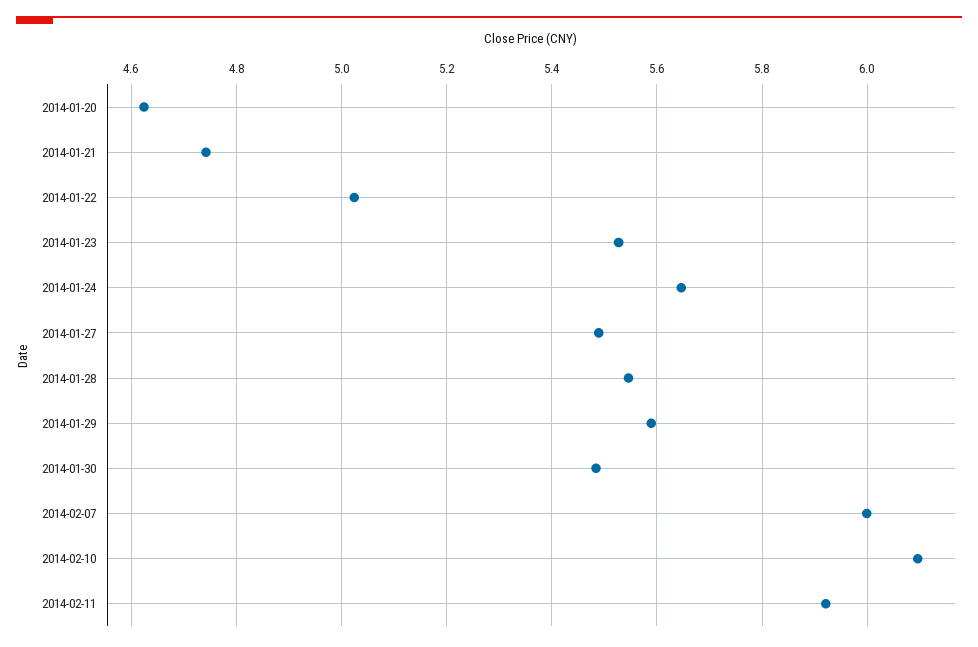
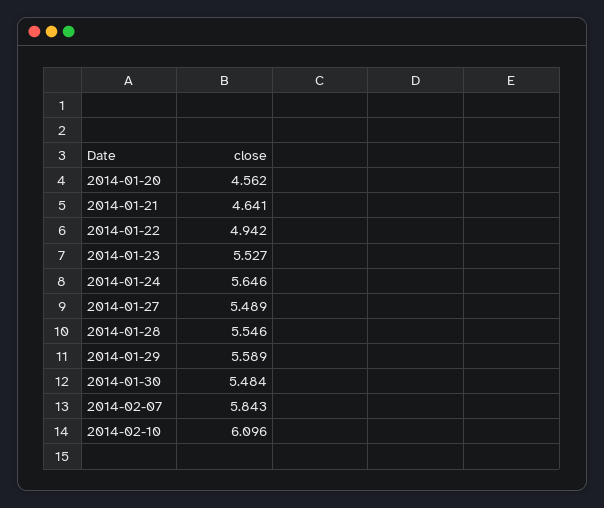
  {
-   "2014-01-20": 4.62,
+   "2014-01-20": 4.562,
-   "2014-01-21": 4.74,
+   "2014-01-21": 4.641,
-   "2014-01-22": 5.02,
+   "2014-01-22": 4.942,
    "2014-01-23": 5.527,
    "2014-01-24": 5.646,
    "2014-01-27": 5.489,
    "2014-01-28": 5.546,
    "2014-01-29": 5.589,
    "2014-01-30": 5.484,
-   "2014-02-07": 6,
+   "2014-02-07": 5.843,
-   "2014-02-10": 6.096,
+   "2014-02-10": 6.096
-   "2014-02-11": 5.92
  }

